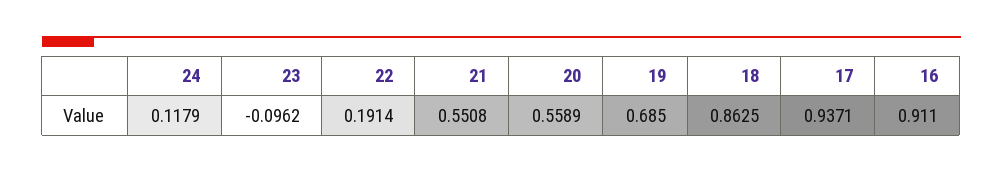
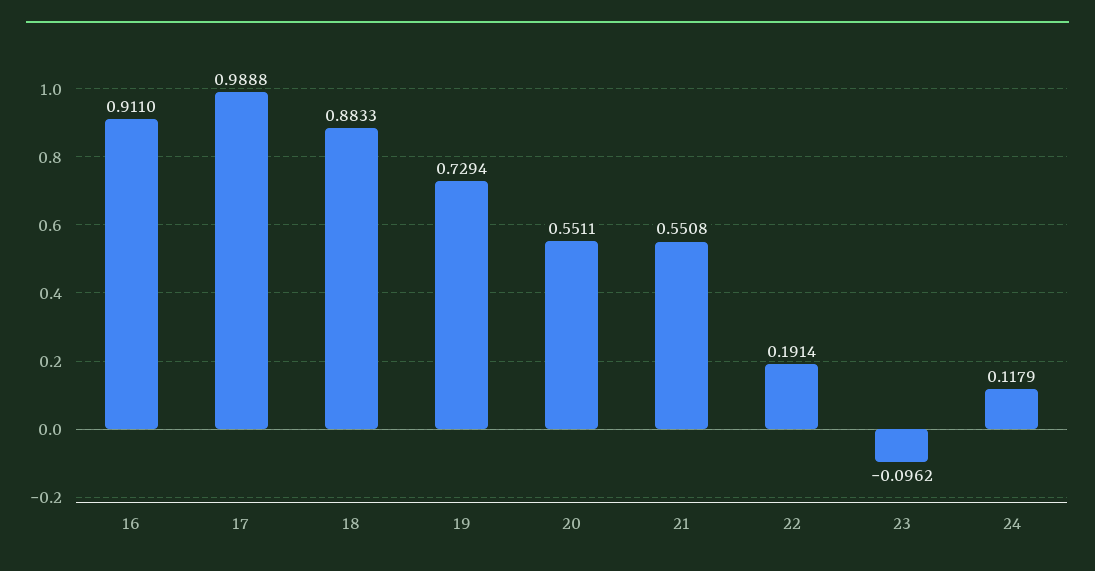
  {
    "24": 0.1179,
    "23": -0.0962,
    "22": 0.1914,
    "21": 0.5508,
-   "20": 0.5589,
+   "20": 0.5511,
-   "19": 0.685,
+   "19": 0.7294,
-   "18": 0.8625,
+   "18": 0.8833,
-   "17": 0.9371,
+   "17": 0.9888,
    "16": 0.911
  }

